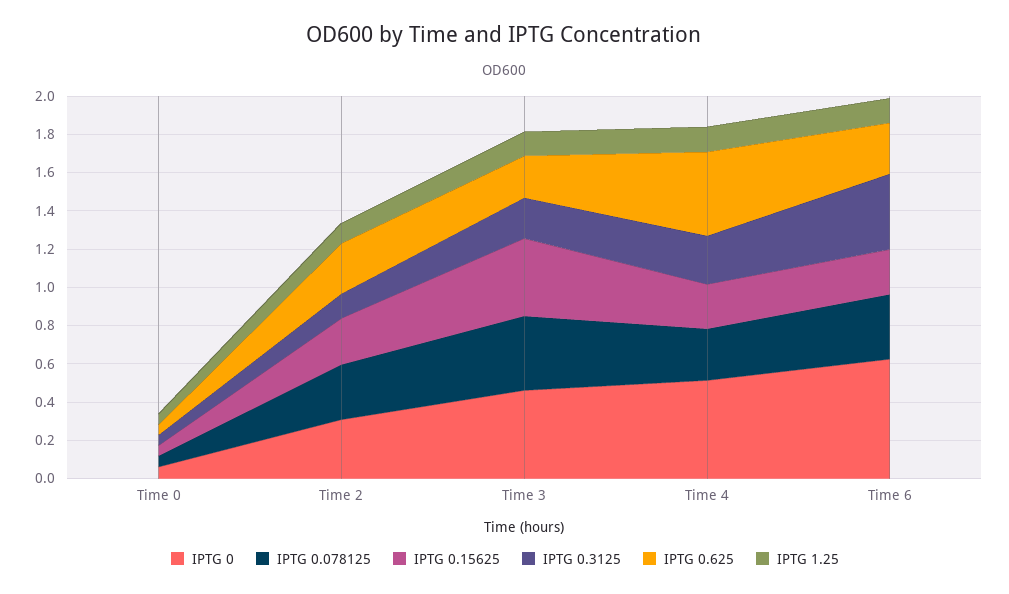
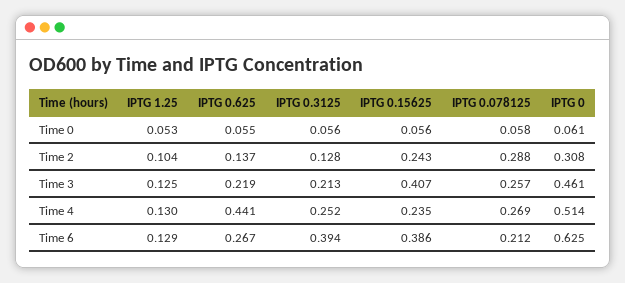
  {
    "IPTG 0": {
      "Time 0": 0.061,
      "Time 2": 0.308,
      "Time 3": 0.461,
      "Time 4": 0.514,
      "Time 6": 0.625
    },
    "IPTG 0.078125": {
      "Time 0": 0.058,
      "Time 2": 0.288,
-     "Time 3": 0.4,
+     "Time 3": 0.257,
      "Time 4": 0.269,
-     "Time 6": 0.35
+     "Time 6": 0.212
    },
    "IPTG 0.15625": {
      "Time 0": 0.056,
      "Time 2": 0.243,
      "Time 3": 0.407,
      "Time 4": 0.235,
-     "Time 6": 0.25
+     "Time 6": 0.386
    },
    "IPTG 0.3125": {
      "Time 0": 0.056,
      "Time 2": 0.128,
      "Time 3": 0.213,
      "Time 4": 0.252,
      "Time 6": 0.394
    },
    "IPTG 0.625": {
      "Time 0": 0.055,
-     "Time 2": 0.25,
+     "Time 2": 0.137,
      "Time 3": 0.219,
      "Time 4": 0.441,
      "Time 6": 0.267
    },
    "IPTG 1.25": {
      "Time 0": 0.053,
      "Time 2": 0.104,
      "Time 3": 0.125,
      "Time 4": 0.13,
      "Time 6": 0.129
    }
  }

